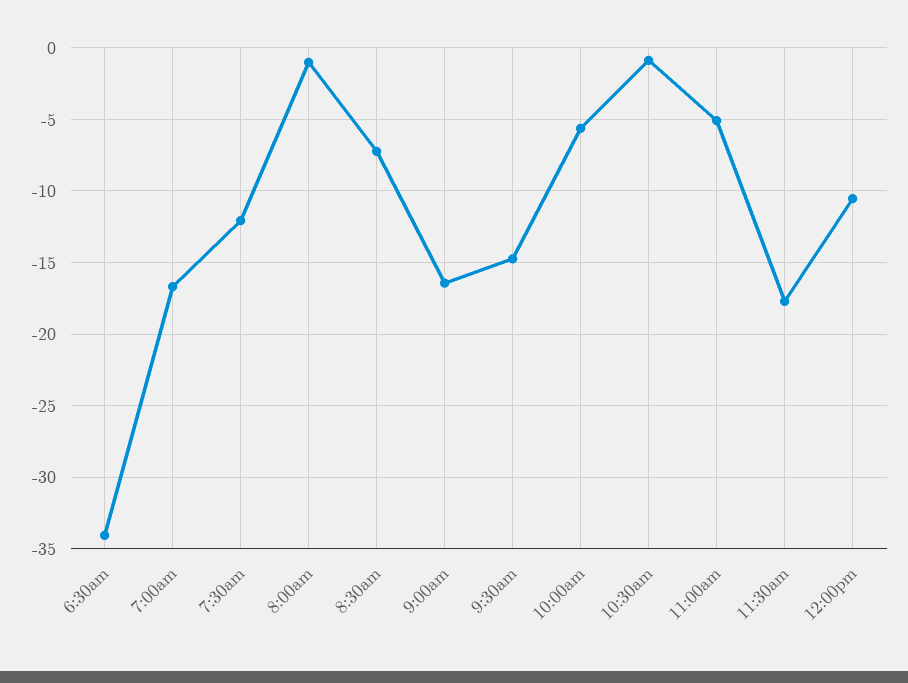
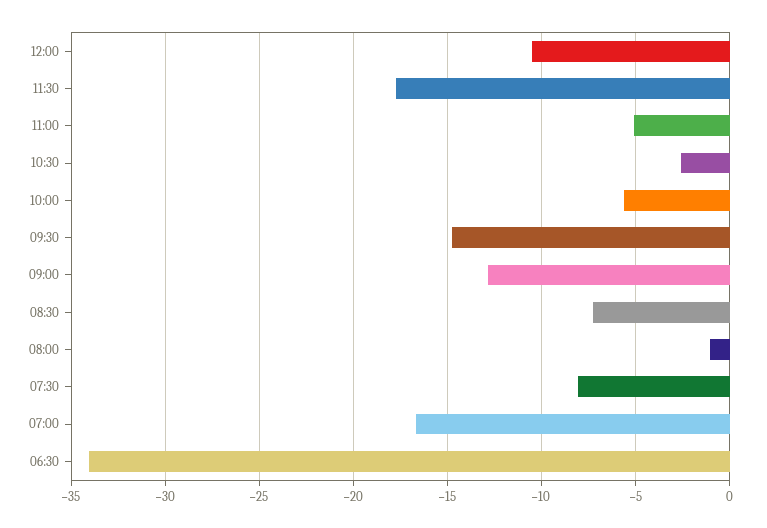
  {
    "6:30am": -34,
    "7:00am": -16.5,
-   "7:30am": -12,
+   "7:30am": -8,
    "8:00am": -1,
    "8:30am": -7,
-   "9:00am": -16.5,
+   "9:00am": -13,
    "9:30am": -15,
    "10:00am": -5.5,
-   "10:30am": -1,
+   "10:30am": -2.5,
    "11:00am": -5,
    "11:30am": -17.5,
    "12:00pm": -10.5
  }

